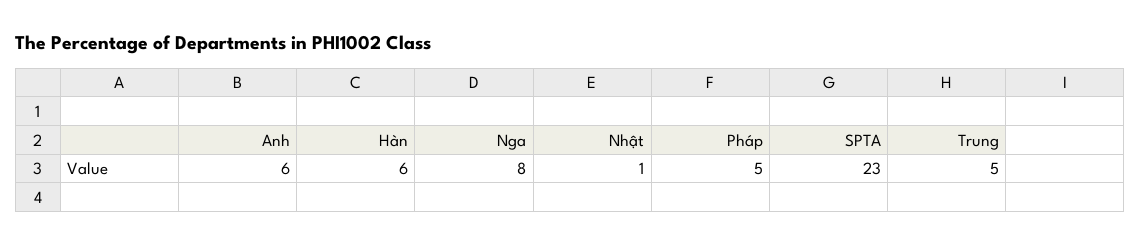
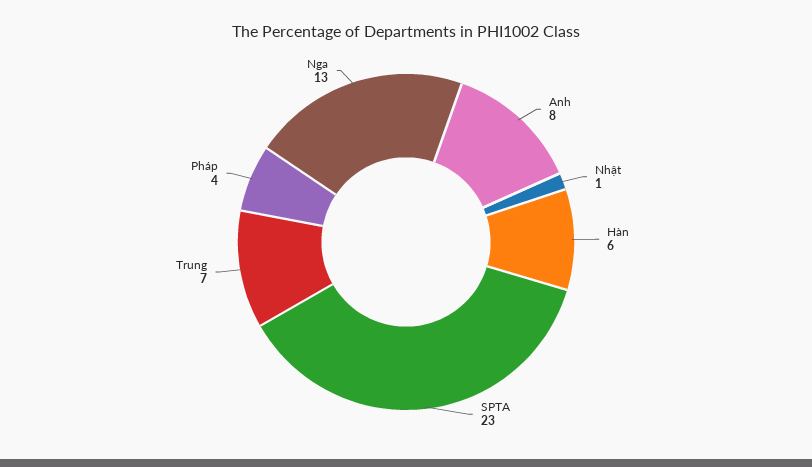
  {
-   "Anh": 6,
+   "Anh": 8,
    "Hàn": 6,
-   "Nga": 8,
+   "Nga": 13,
    "Nhật": 1,
-   "Pháp": 5,
+   "Pháp": 4,
    "SPTA": 23,
-   "Trung": 5
+   "Trung": 7
  }

